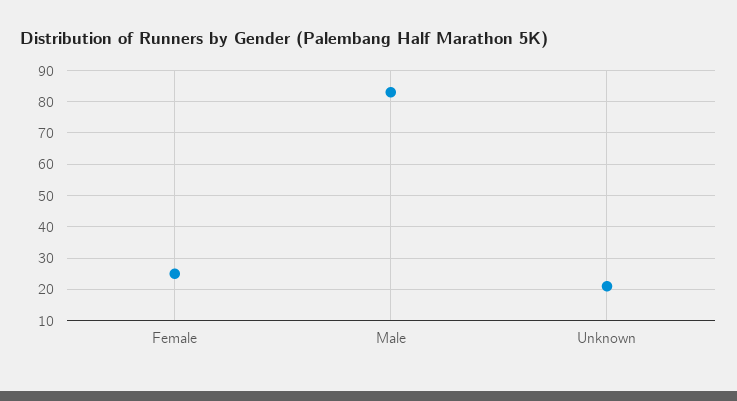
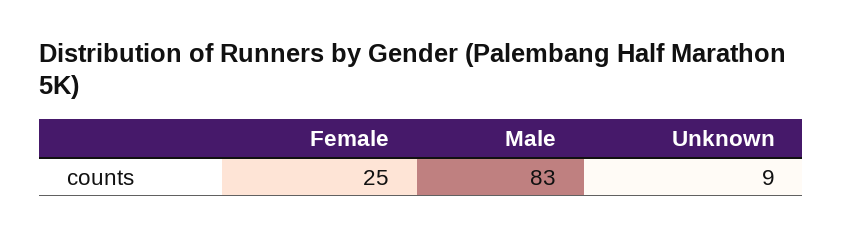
  {
    "Female": 25,
    "Male": 83,
-   "Unknown": 20
+   "Unknown": 9
  }

